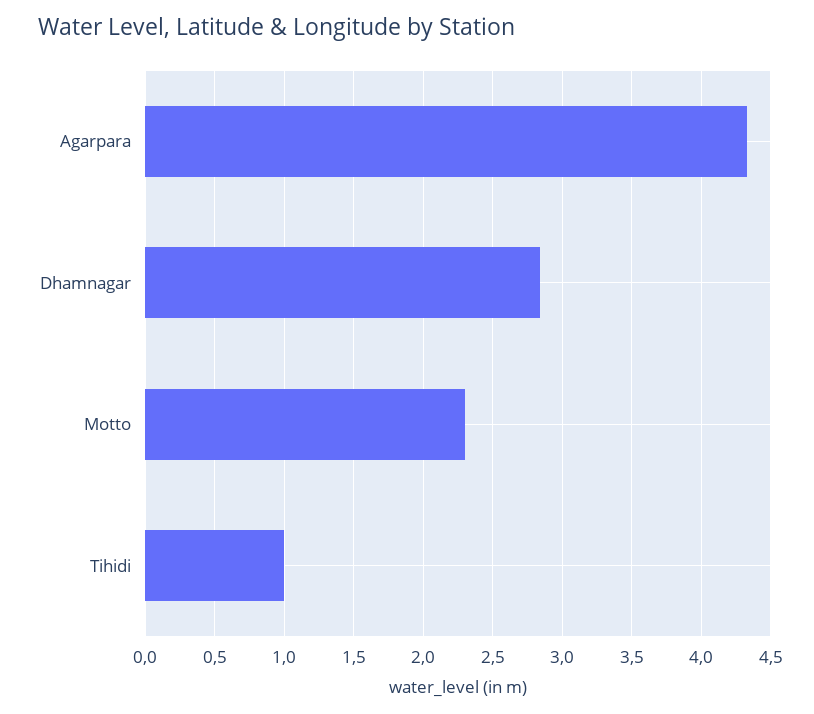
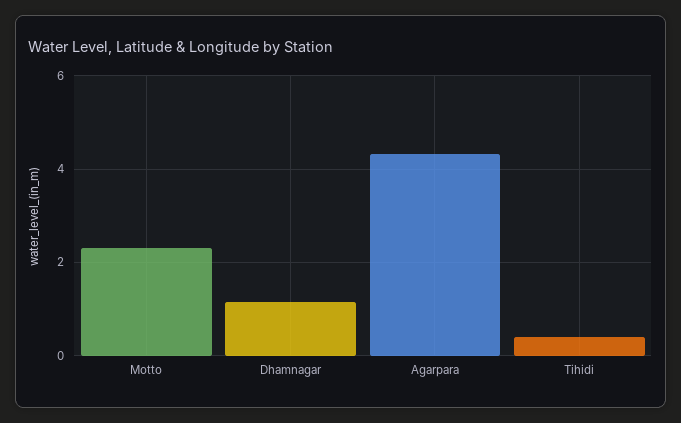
  {
    "Agarpara": 4.35,
-   "Dhamnagar": 2.85,
+   "Dhamnagar": 1.2,
    "Motto": 2.3,
-   "Tihidi": 1
+   "Tihidi": 0.4
  }

